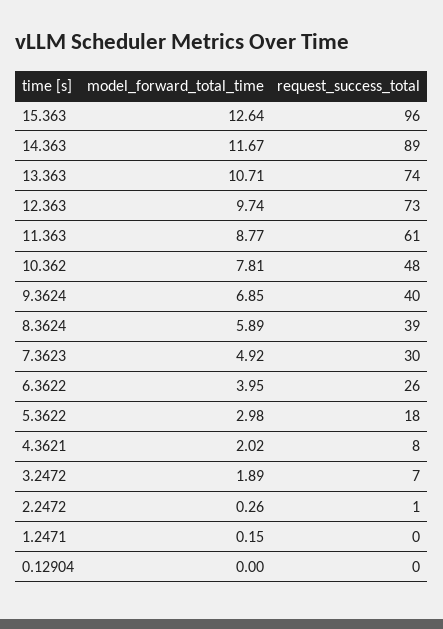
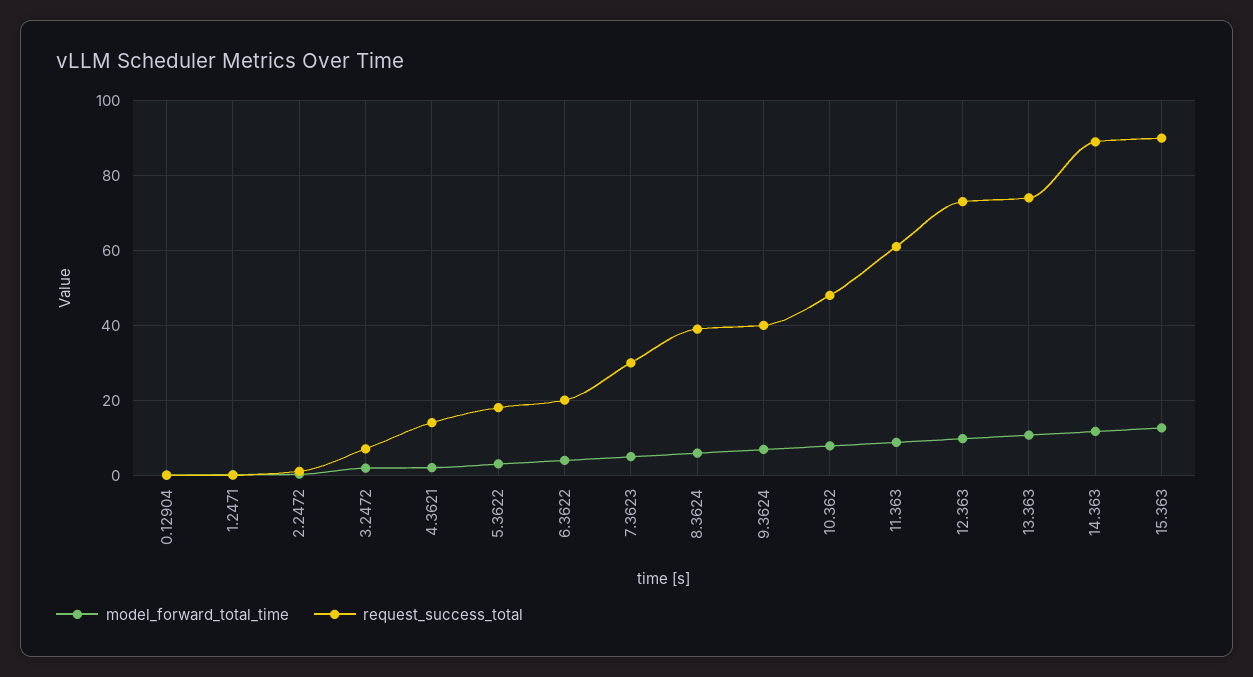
  {
    "model_forward_total_time": {
      "15.363": 12.64,
      "14.363": 11.67,
      "13.363": 10.71,
      "12.363": 9.74,
      "11.363": 8.77,
      "10.362": 7.81,
      "9.3624": 6.85,
      "8.3624": 5.89,
      "7.3623": 4.92,
      "6.3622": 3.95,
      "5.3622": 2.98,
      "4.3621": 2.02,
      "3.2472": 1.89,
      "2.2472": 0.26,
      "1.2471": 0.15,
      "0.12904": 0
    },
    "request_success_total": {
-     "15.363": 96,
+     "15.363": 90,
      "14.363": 89,
      "13.363": 74,
      "12.363": 73,
      "11.363": 61,
      "10.362": 48,
      "9.3624": 40,
      "8.3624": 39,
      "7.3623": 30,
-     "6.3622": 26,
+     "6.3622": 20,
      "5.3622": 18,
-     "4.3621": 8,
+     "4.3621": 14,
      "3.2472": 7,
      "2.2472": 1,
      "1.2471": 0,
      "0.12904": 0
    }
  }

